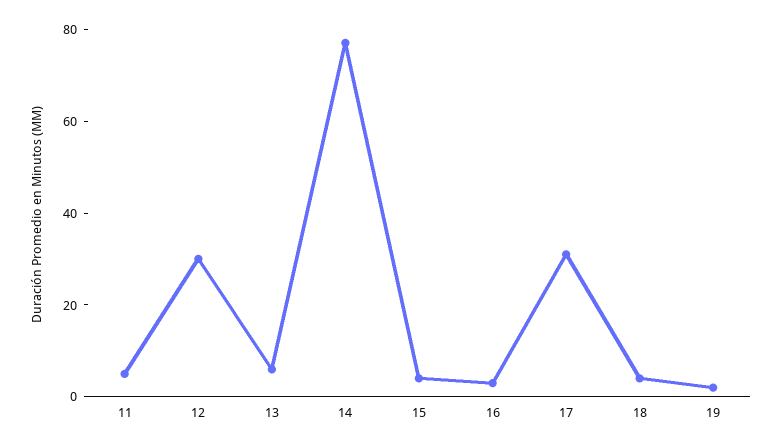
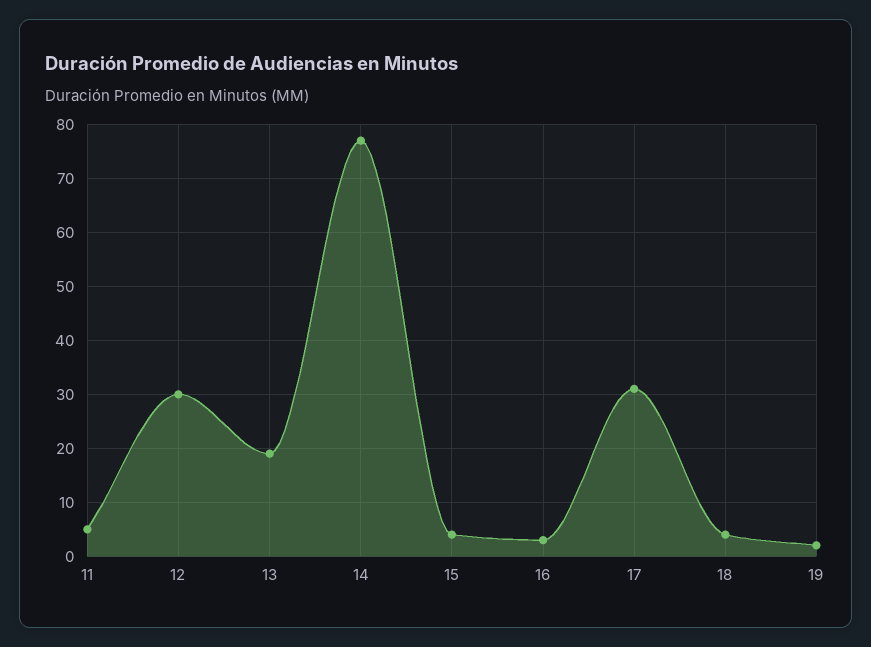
  {
    "11": 5,
    "12": 30,
-   "13": 5,
+   "13": 20,
    "14": 75,
    "15": 5,
    "16": 5,
    "17": 30,
    "18": 5,
    "19": 0
  }

